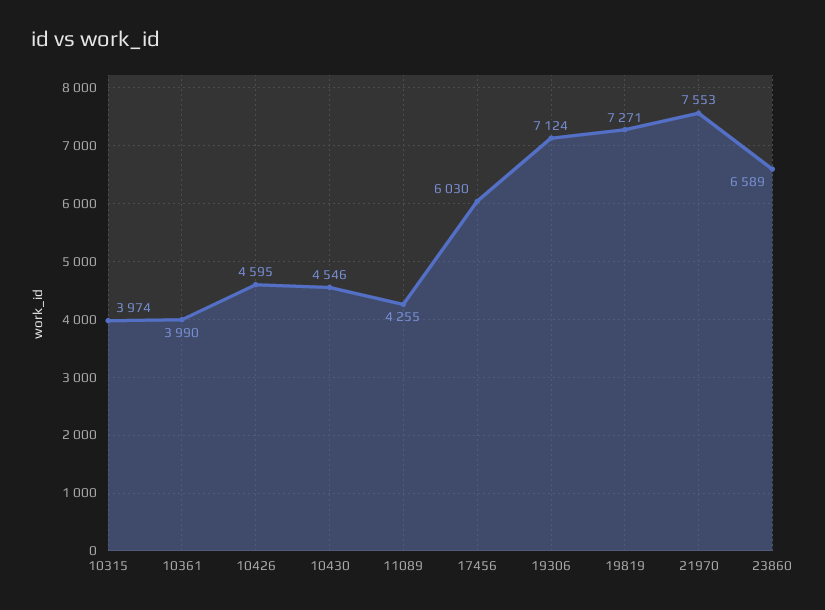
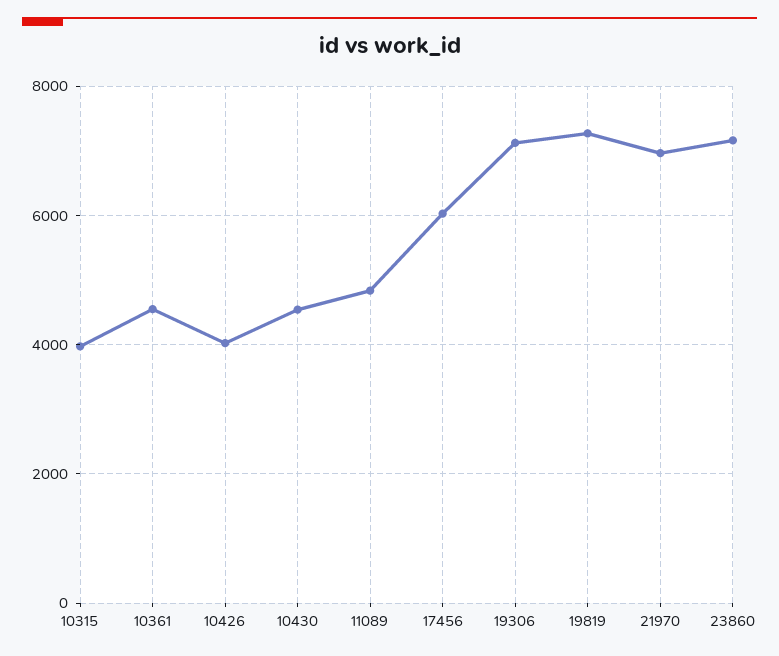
  {
    "10315": 3974,
-   "10361": 3990,
+   "10361": 4600,
-   "10426": 4595,
+   "10426": 4000,
    "10430": 4546,
-   "11089": 4255,
+   "11089": 4800,
    "17456": 6030,
    "19306": 7124,
    "19819": 7271,
-   "21970": 7553,
+   "21970": 7000,
-   "23860": 6589
+   "23860": 7200
  }

